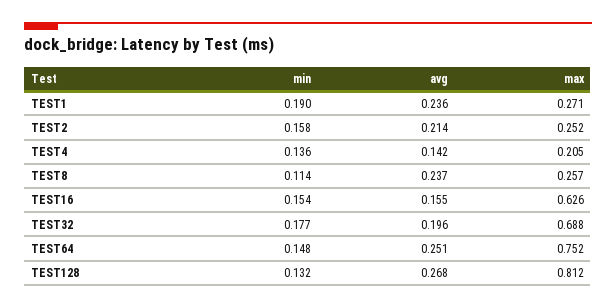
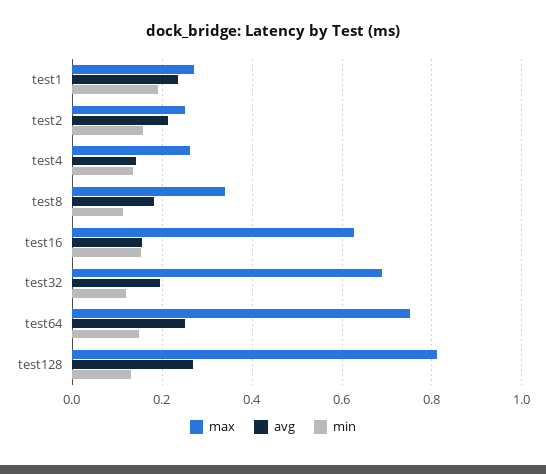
  {
    "min": {
      "TEST1": 0.19,
      "TEST2": 0.158,
      "TEST4": 0.136,
      "TEST8": 0.114,
      "TEST16": 0.154,
-     "TEST32": 0.177,
+     "TEST32": 0.12,
      "TEST64": 0.148,
      "TEST128": 0.132
    },
    "avg": {
      "TEST1": 0.236,
      "TEST2": 0.214,
      "TEST4": 0.142,
-     "TEST8": 0.237,
+     "TEST8": 0.18,
      "TEST16": 0.155,
      "TEST32": 0.196,
      "TEST64": 0.251,
      "TEST128": 0.268
    },
    "max": {
      "TEST1": 0.271,
      "TEST2": 0.252,
-     "TEST4": 0.205,
+     "TEST4": 0.26,
-     "TEST8": 0.257,
+     "TEST8": 0.34,
      "TEST16": 0.626,
      "TEST32": 0.688,
      "TEST64": 0.752,
      "TEST128": 0.812
    }
  }

